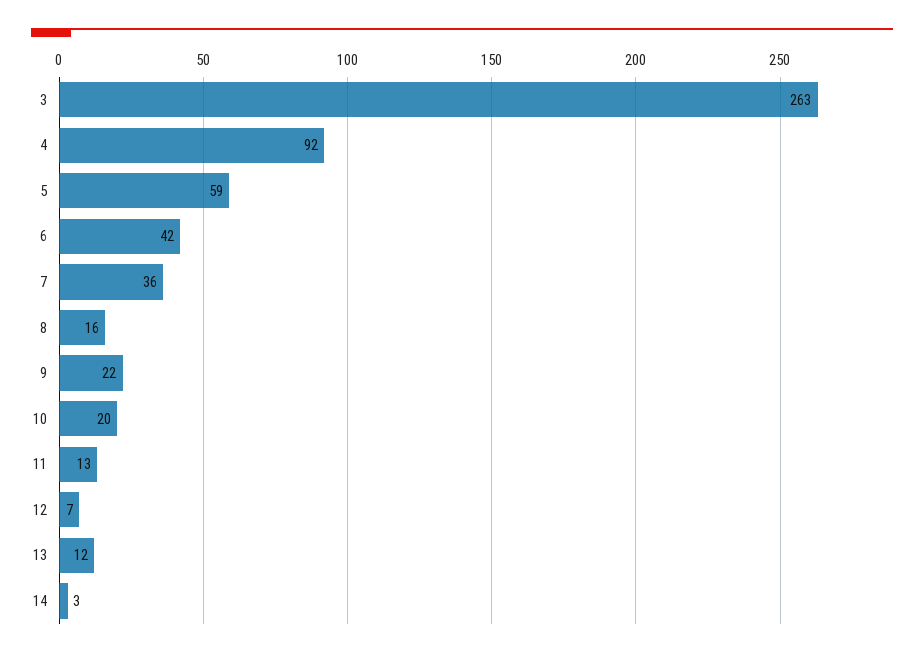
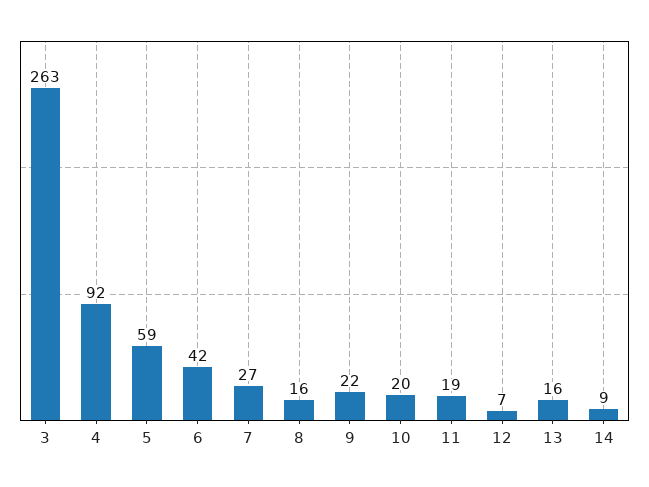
  {
    "3": 263,
    "4": 92,
    "5": 59,
    "6": 42,
-   "7": 36,
+   "7": 27,
    "8": 16,
    "9": 22,
    "10": 20,
-   "11": 13,
+   "11": 19,
    "12": 7,
-   "13": 12,
+   "13": 16,
-   "14": 3
+   "14": 9
  }

